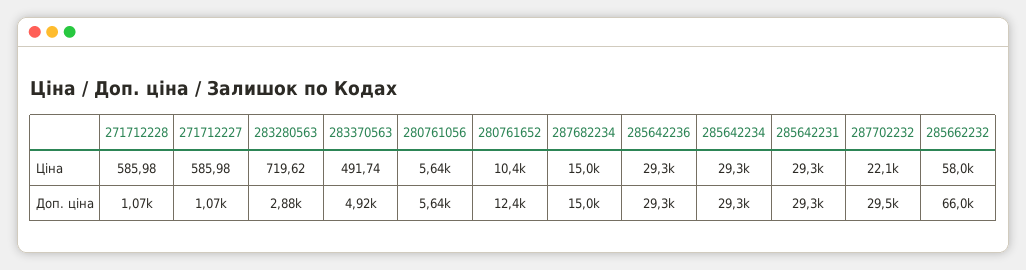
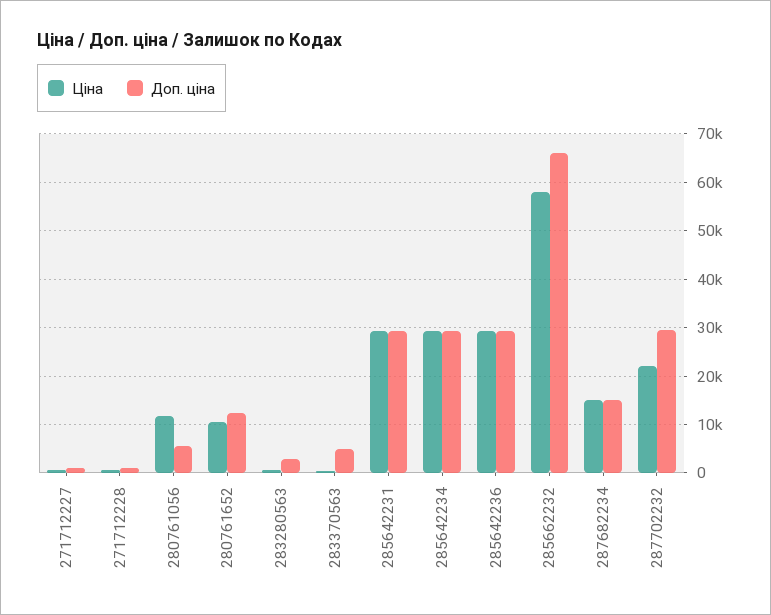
  {
    "Ціна": {
      "271712228": 585.98,
      "271712227": 585.98,
      "283280563": 719.62,
      "283370563": 491.74,
-     "280761056": 5640,
+     "280761056": 12000,
      "280761652": 10400,
      "287682234": 15000,
      "285642236": 29300,
      "285642234": 29300,
      "285642231": 29300,
      "287702232": 22100,
      "285662232": 58000
    },
    "Доп. ціна": {
      "271712228": 1070,
      "271712227": 1070,
      "283280563": 2880,
      "283370563": 4920,
      "280761056": 5640,
      "280761652": 12400,
      "287682234": 15000,
      "285642236": 29300,
      "285642234": 29300,
      "285642231": 29300,
      "287702232": 29500,
      "285662232": 66000
    }
  }

